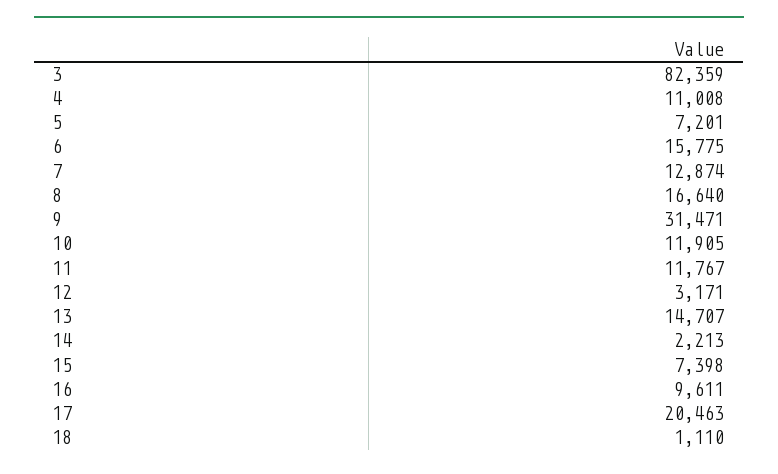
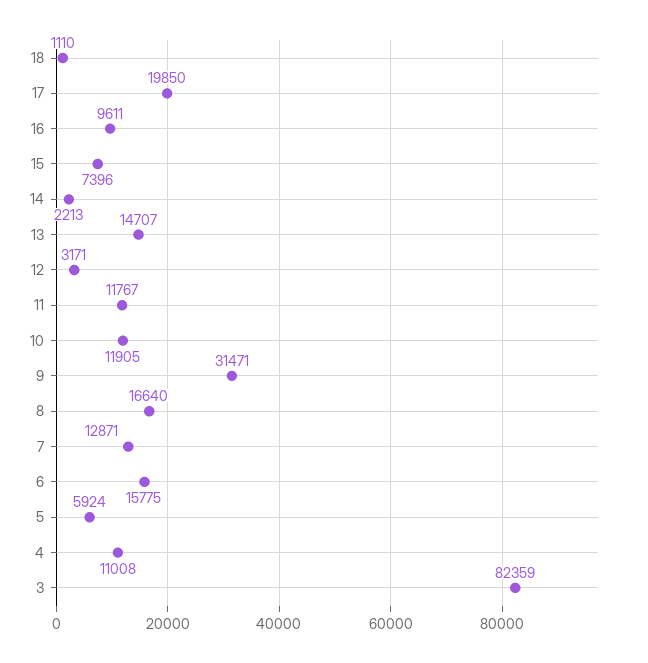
  {
    "3": 82359,
    "4": 11008,
-   "5": 7201,
+   "5": 5924,
    "6": 15775,
-   "7": 12874,
+   "7": 12871,
    "8": 16640,
    "9": 31471,
    "10": 11905,
    "11": 11767,
    "12": 3171,
    "13": 14707,
    "14": 2213,
-   "15": 7398,
+   "15": 7396,
    "16": 9611,
-   "17": 20463,
+   "17": 19850,
    "18": 1110
  }

